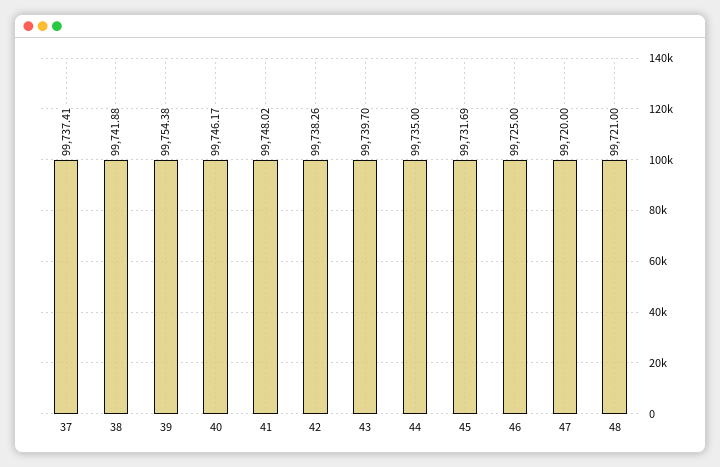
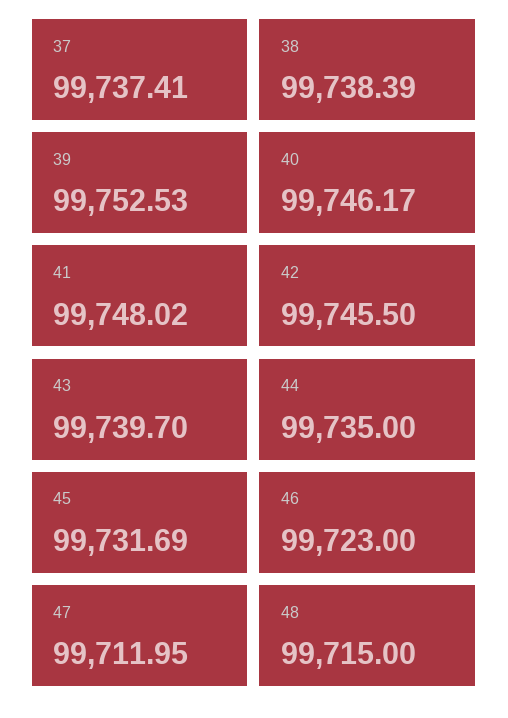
  {
    "37": 99737.41,
-   "38": 99741.88,
+   "38": 99738.39,
-   "39": 99754.38,
+   "39": 99752.53,
    "40": 99746.17,
    "41": 99748.02,
-   "42": 99738.26,
+   "42": 99745.5,
    "43": 99739.7,
    "44": 99735,
    "45": 99731.69,
-   "46": 99725,
+   "46": 99723,
-   "47": 99720,
+   "47": 99711.95,
-   "48": 99721
+   "48": 99715
  }

